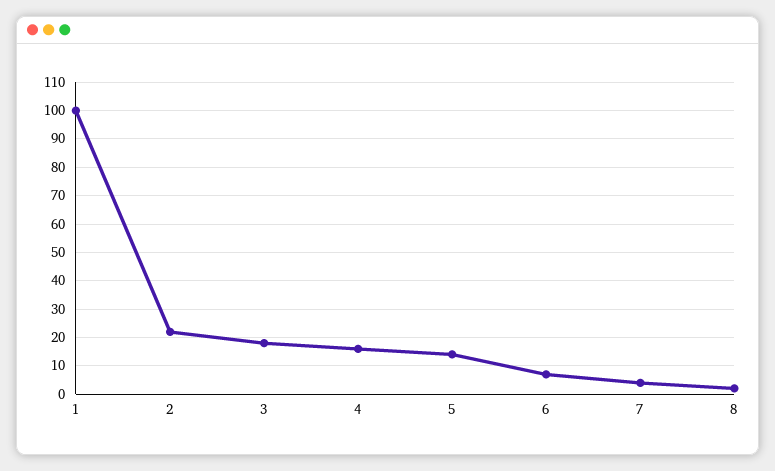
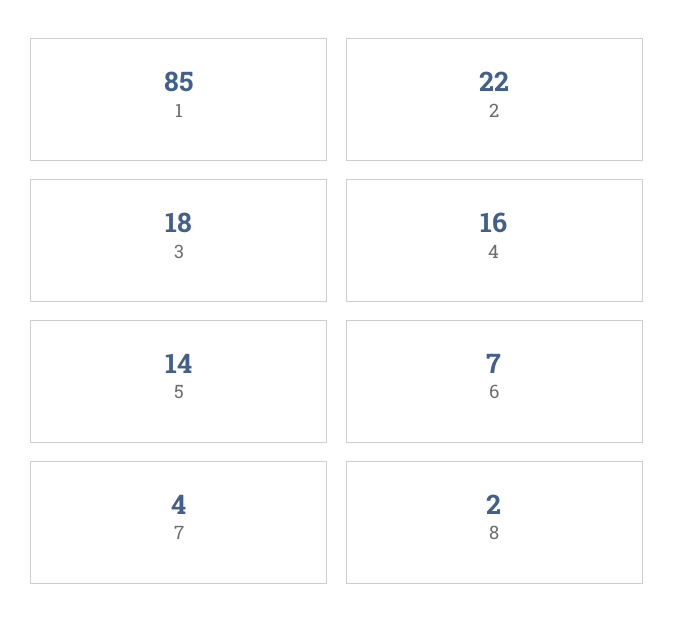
  {
-   "1": 100,
+   "1": 85,
    "2": 22,
    "3": 18,
    "4": 16,
    "5": 14,
    "6": 7,
    "7": 4,
    "8": 2
  }

